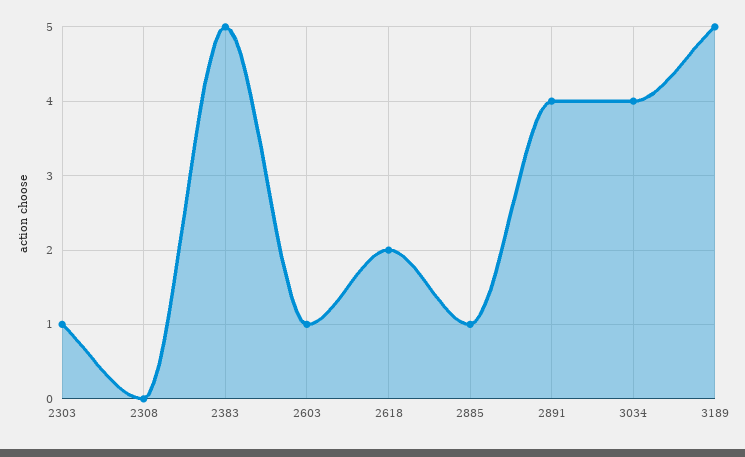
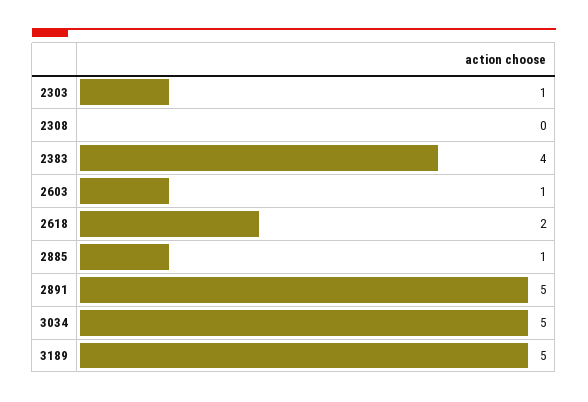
  {
    "2303": 1,
    "2308": 0,
-   "2383": 5,
+   "2383": 4,
    "2603": 1,
    "2618": 2,
    "2885": 1,
-   "2891": 4,
+   "2891": 5,
-   "3034": 4,
+   "3034": 5,
    "3189": 5
  }

